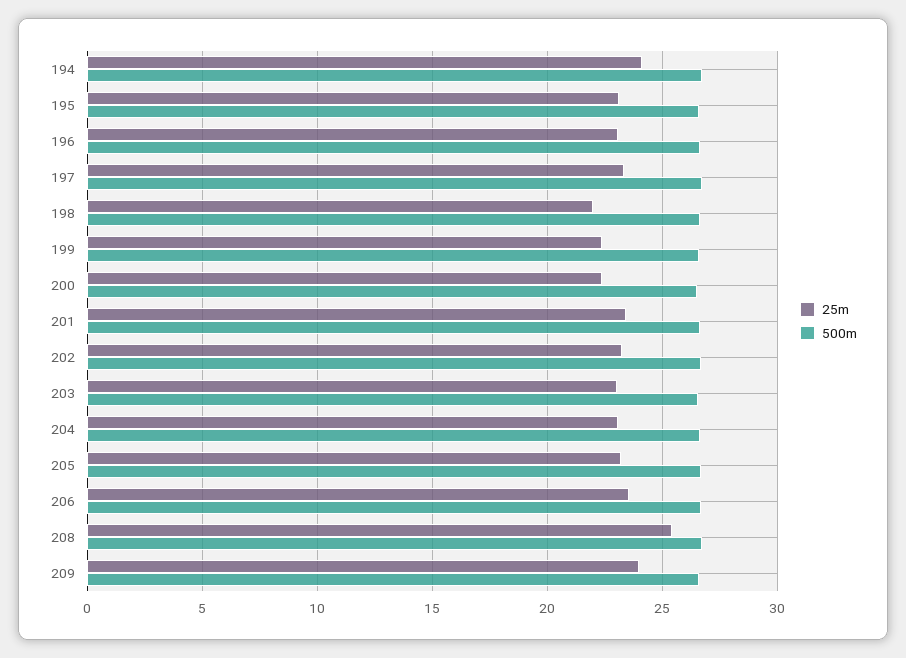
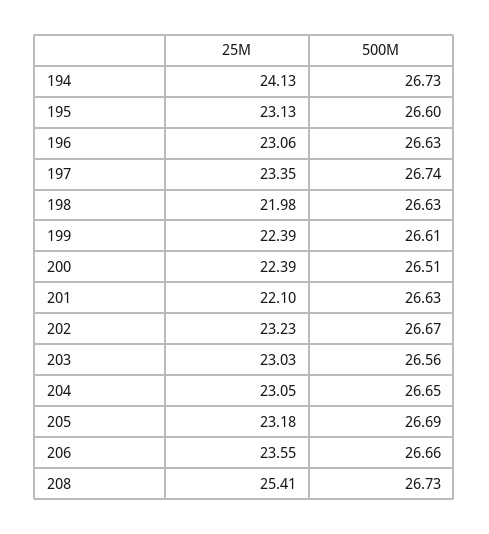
  {
    "25m": {
      "194": 24.13,
      "195": 23.13,
      "196": 23.06,
      "197": 23.35,
      "198": 21.98,
      "199": 22.39,
      "200": 22.39,
-     "201": 23.5,
+     "201": 22.1,
      "202": 23.23,
      "203": 23.03,
      "204": 23.05,
      "205": 23.18,
      "206": 23.55,
-     "208": 25.41,
+     "208": 25.41
-     "209": 24
    },
    "500m": {
      "194": 26.73,
      "195": 26.6,
      "196": 26.63,
      "197": 26.74,
      "198": 26.63,
      "199": 26.61,
      "200": 26.51,
      "201": 26.63,
      "202": 26.67,
      "203": 26.56,
      "204": 26.65,
      "205": 26.69,
      "206": 26.66,
-     "208": 26.73,
+     "208": 26.73
-     "209": 26.5
    }
  }

